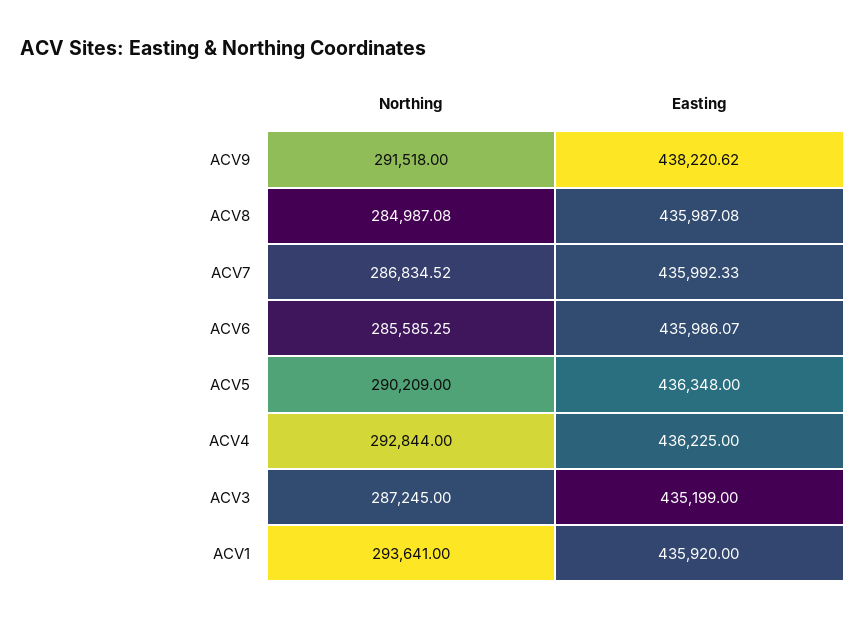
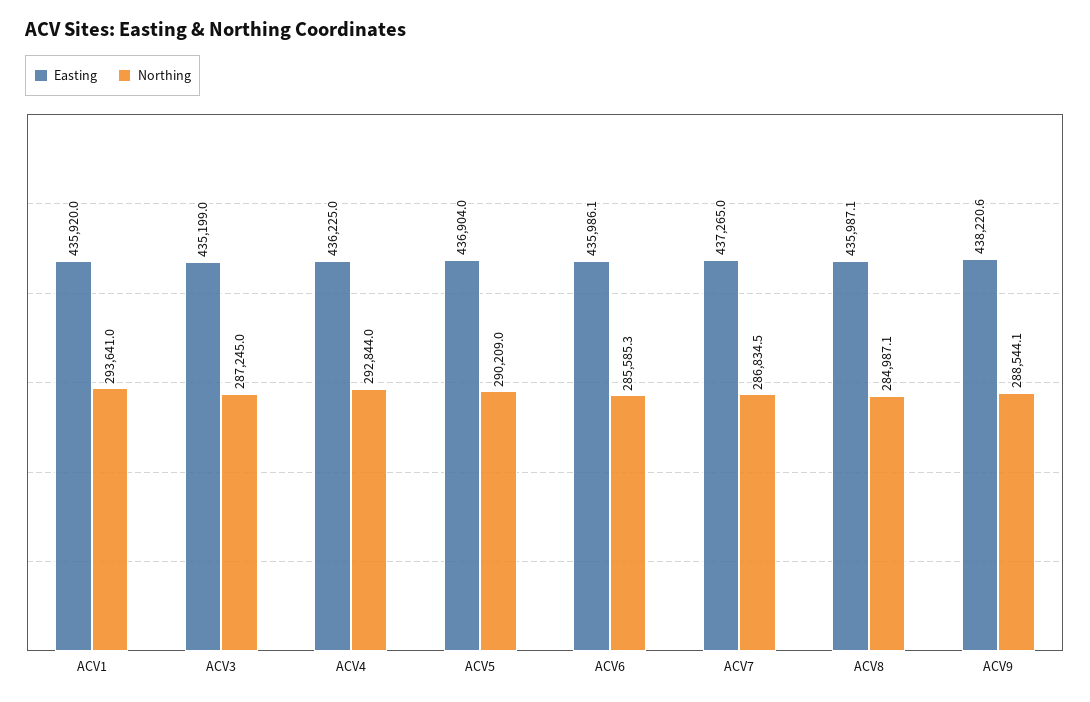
  {
    "Northing": {
-     "ACV9": 291518,
+     "ACV9": 288544.1,
      "ACV8": 284987.08,
      "ACV7": 286834.52,
      "ACV6": 285585.25,
      "ACV5": 290209,
      "ACV4": 292844,
      "ACV3": 287245,
      "ACV1": 293641
    },
    "Easting": {
      "ACV9": 438220.62,
      "ACV8": 435987.08,
-     "ACV7": 435992.33,
+     "ACV7": 437265,
      "ACV6": 435986.07,
-     "ACV5": 436348,
+     "ACV5": 436904,
      "ACV4": 436225,
      "ACV3": 435199,
      "ACV1": 435920
    }
  }

